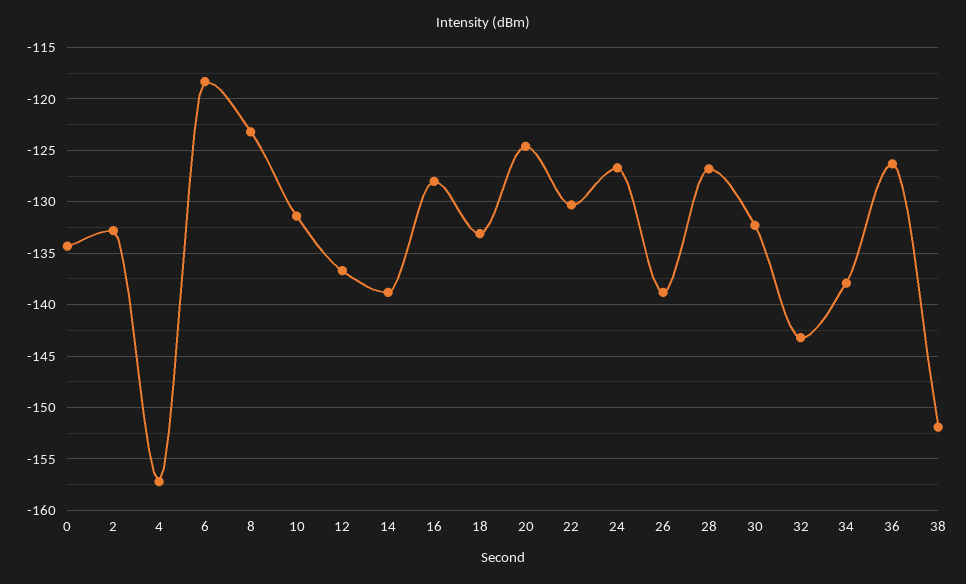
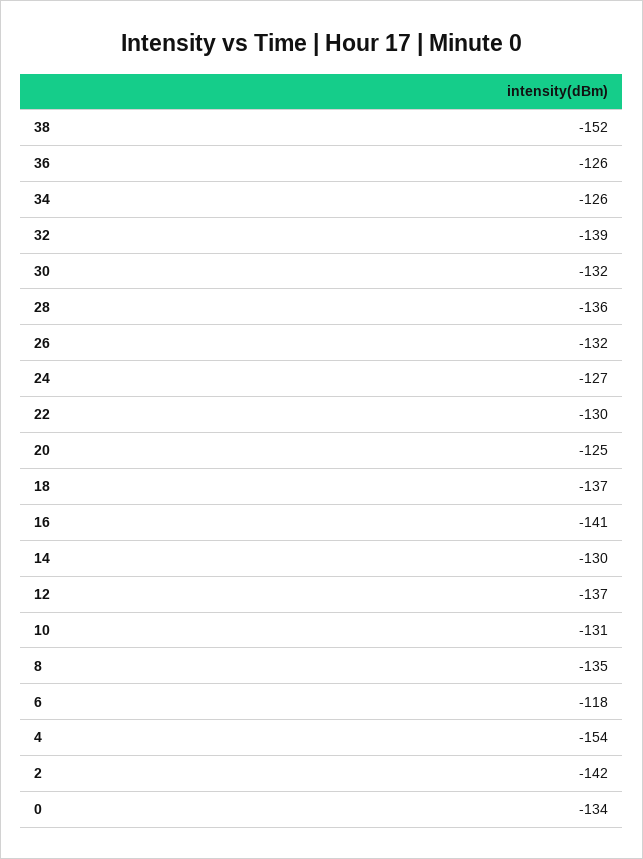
  {
    "0": -134,
-   "2": -133,
+   "2": -142,
-   "4": -157,
+   "4": -154,
    "6": -118,
-   "8": -123,
+   "8": -135,
    "10": -131,
    "12": -137,
-   "14": -139,
+   "14": -130,
-   "16": -128,
+   "16": -141,
-   "18": -133,
+   "18": -137,
    "20": -125,
    "22": -130,
    "24": -127,
-   "26": -139,
+   "26": -132,
-   "28": -127,
+   "28": -136,
    "30": -132,
-   "32": -143,
+   "32": -139,
-   "34": -138,
+   "34": -126,
    "36": -126,
    "38": -152
  }

